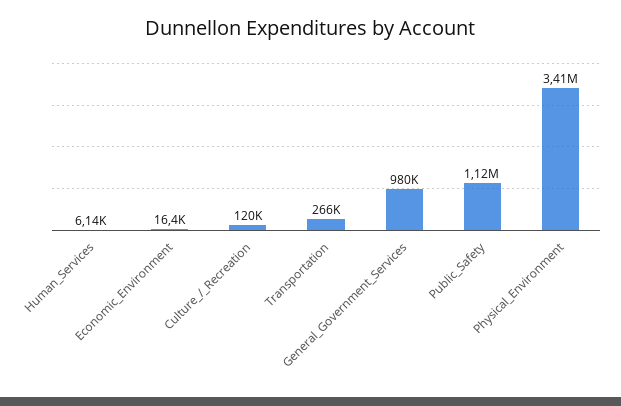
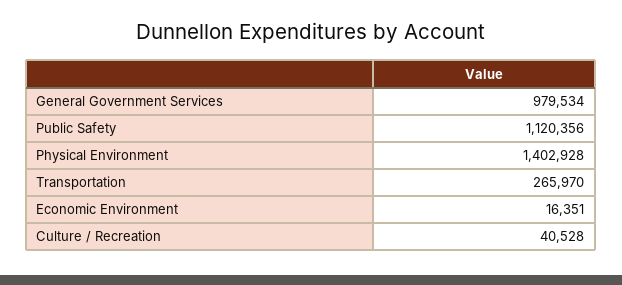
  {
-   "Human_Services": 6140,
    "Economic_Environment": 16351,
-   "Culture_/_Recreation": 120000,
+   "Culture_/_Recreation": 40528,
    "Transportation": 265970,
    "General_Government_Services": 979534,
    "Public_Safety": 1120356,
-   "Physical_Environment": 3410000
+   "Physical_Environment": 1402928
  }

